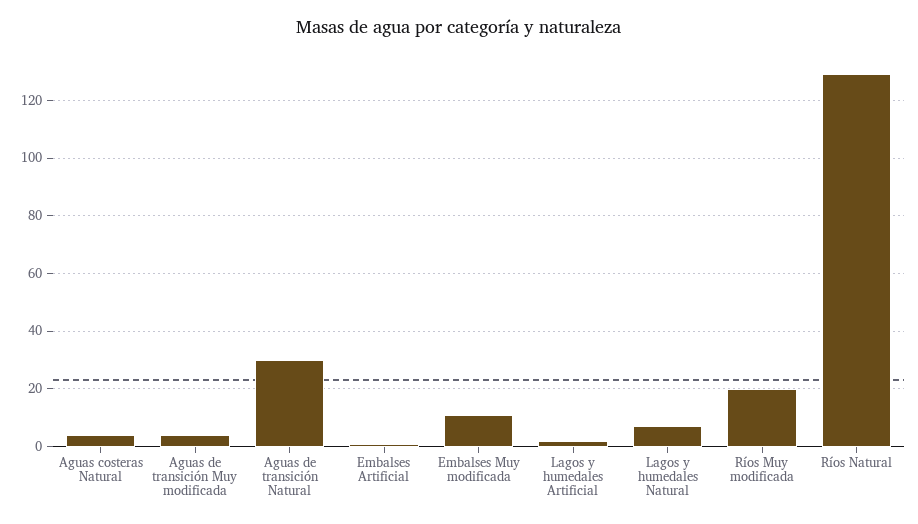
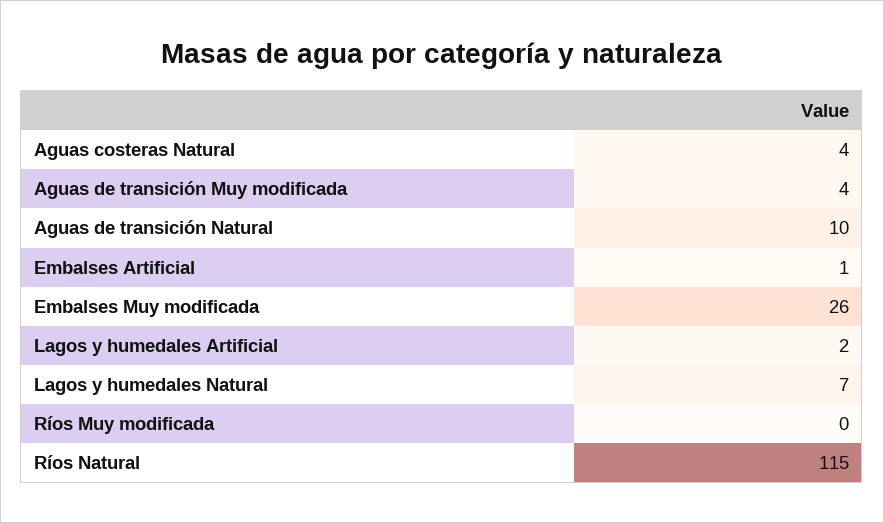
  {
    "Aguas costeras Natural": 4,
    "Aguas de transición Muy modificada": 4,
-   "Aguas de transición Natural": 30,
+   "Aguas de transición Natural": 10,
    "Embalses Artificial": 1,
-   "Embalses Muy modificada": 10,
+   "Embalses Muy modificada": 26,
    "Lagos y humedales Artificial": 2,
    "Lagos y humedales Natural": 7,
-   "Ríos Muy modificada": 20,
+   "Ríos Muy modificada": 0,
-   "Ríos Natural": 130
+   "Ríos Natural": 115
  }

